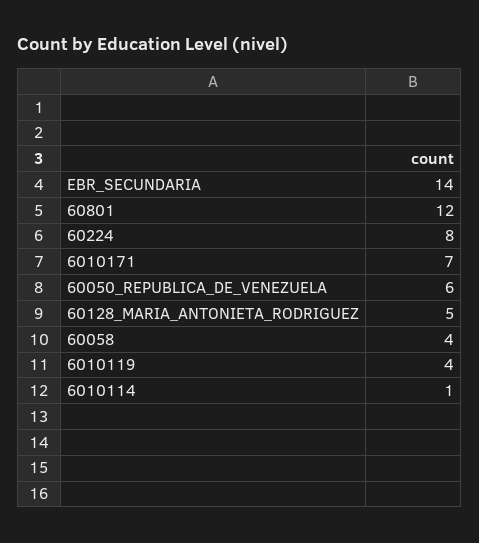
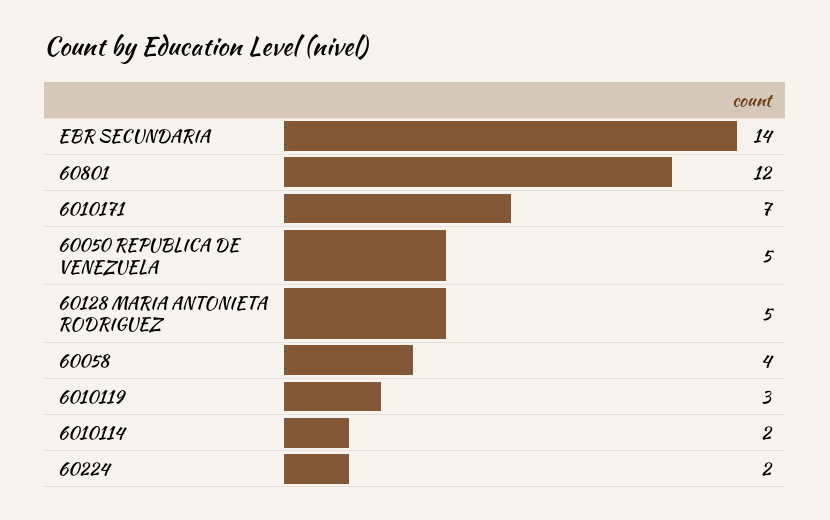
  {
    "EBR_SECUNDARIA": 14,
    "60801": 12,
-   "60224": 8,
+   "60224": 2,
    "6010171": 7,
-   "60050_REPUBLICA_DE_VENEZUELA": 6,
+   "60050_REPUBLICA_DE_VENEZUELA": 5,
    "60128_MARIA_ANTONIETA_RODRIGUEZ": 5,
    "60058": 4,
-   "6010119": 4,
+   "6010119": 3,
-   "6010114": 1
+   "6010114": 2
  }

